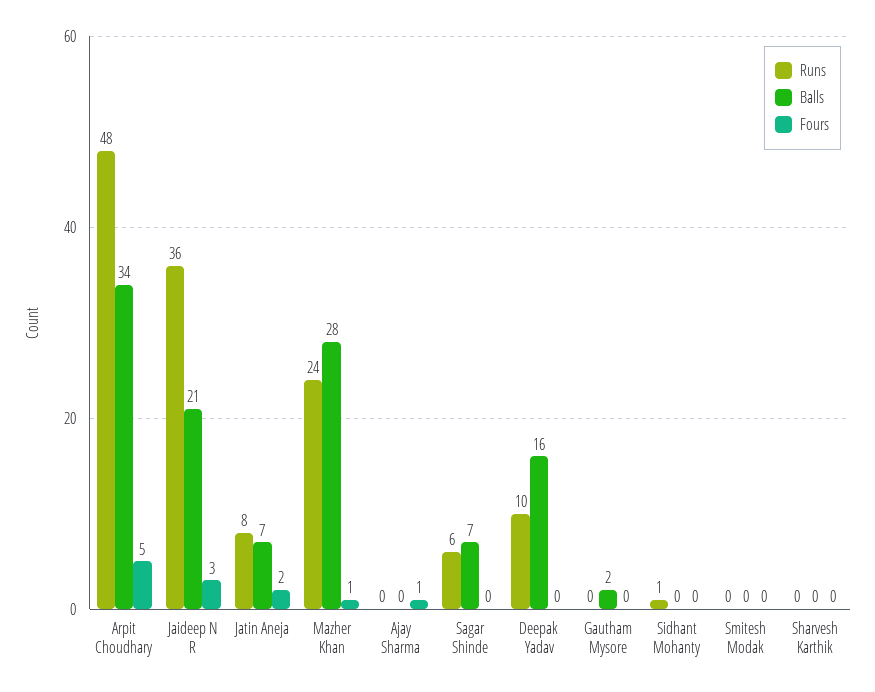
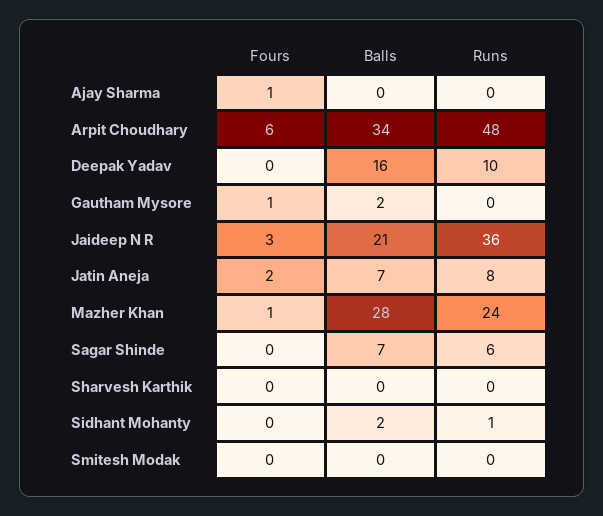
  {
    "Runs": {
      "Arpit Choudhary": 48,
      "Jaideep N R": 36,
      "Jatin Aneja": 8,
      "Mazher Khan": 24,
      "Ajay Sharma": 0,
      "Sagar Shinde": 6,
      "Deepak Yadav": 10,
      "Gautham Mysore": 0,
      "Sidhant Mohanty": 1,
      "Smitesh Modak": 0,
      "Sharvesh Karthik": 0
    },
    "Balls": {
      "Arpit Choudhary": 34,
      "Jaideep N R": 21,
      "Jatin Aneja": 7,
      "Mazher Khan": 28,
      "Ajay Sharma": 0,
      "Sagar Shinde": 7,
      "Deepak Yadav": 16,
      "Gautham Mysore": 2,
-     "Sidhant Mohanty": 0,
+     "Sidhant Mohanty": 2,
      "Smitesh Modak": 0,
      "Sharvesh Karthik": 0
    },
    "Fours": {
-     "Arpit Choudhary": 5,
+     "Arpit Choudhary": 6,
      "Jaideep N R": 3,
      "Jatin Aneja": 2,
      "Mazher Khan": 1,
      "Ajay Sharma": 1,
      "Sagar Shinde": 0,
      "Deepak Yadav": 0,
-     "Gautham Mysore": 0,
+     "Gautham Mysore": 1,
      "Sidhant Mohanty": 0,
      "Smitesh Modak": 0,
      "Sharvesh Karthik": 0
    }
  }

